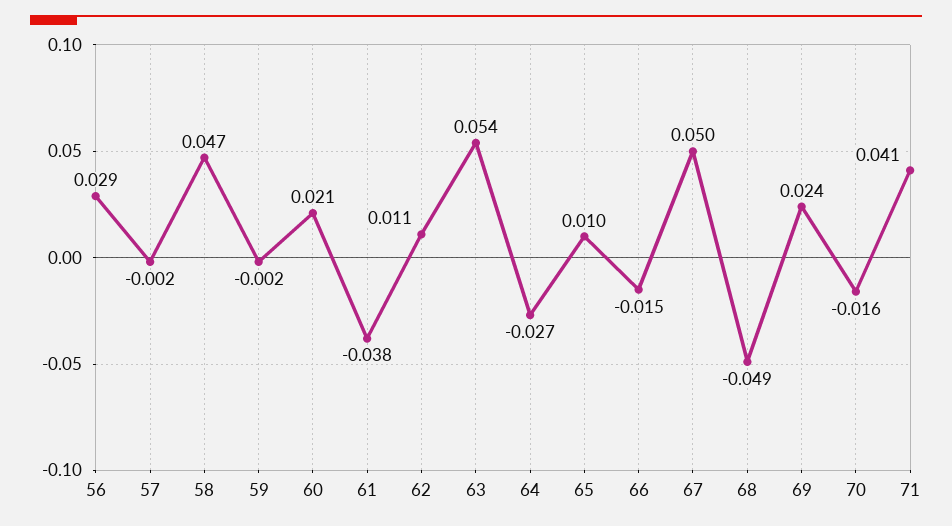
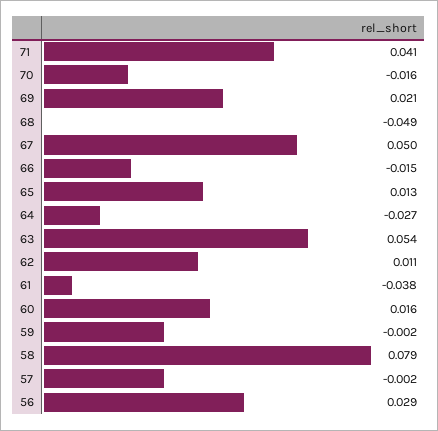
  {
    "56": 0.029,
    "57": -0.002,
-   "58": 0.047,
+   "58": 0.079,
    "59": -0.002,
-   "60": 0.021,
+   "60": 0.016,
    "61": -0.038,
    "62": 0.011,
    "63": 0.054,
    "64": -0.027,
-   "65": 0.01,
+   "65": 0.013,
    "66": -0.015,
    "67": 0.05,
    "68": -0.049,
-   "69": 0.024,
+   "69": 0.021,
    "70": -0.016,
    "71": 0.041
  }

